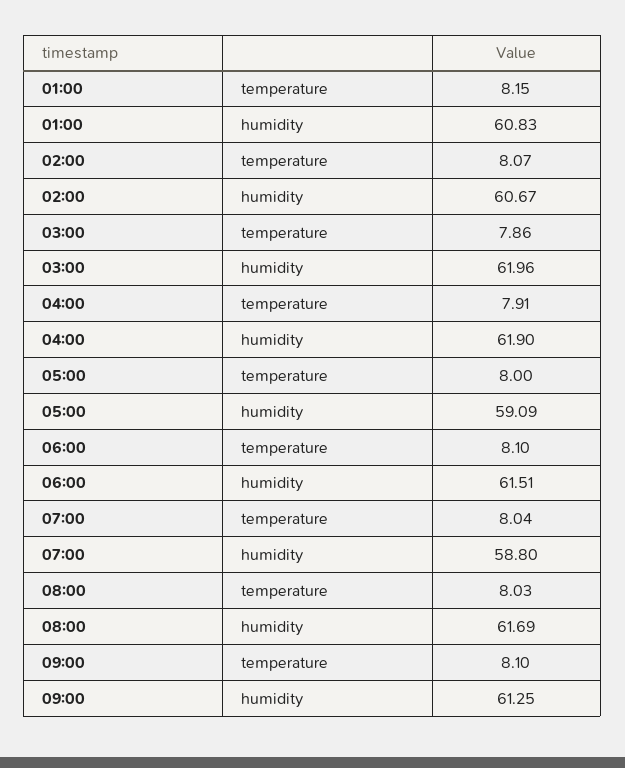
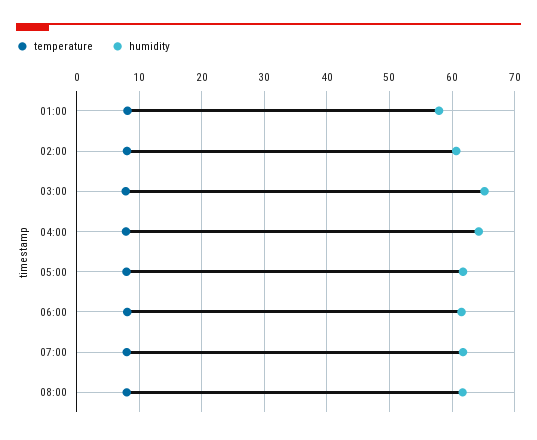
  {
    "temperature": {
      "01:00": 8.15,
      "02:00": 8.07,
      "03:00": 7.86,
      "04:00": 7.91,
      "05:00": 8,
      "06:00": 8.1,
      "07:00": 8.04,
-     "08:00": 8.03,
+     "08:00": 8.03
-     "09:00": 8.1
    },
    "humidity": {
-     "01:00": 60.83,
+     "01:00": 58,
      "02:00": 60.67,
-     "03:00": 61.96,
+     "03:00": 65,
-     "04:00": 61.9,
+     "04:00": 64,
-     "05:00": 59.09,
+     "05:00": 62,
      "06:00": 61.51,
-     "07:00": 58.8,
+     "07:00": 62,
-     "08:00": 61.69,
+     "08:00": 61.69
-     "09:00": 61.25
    }
  }

